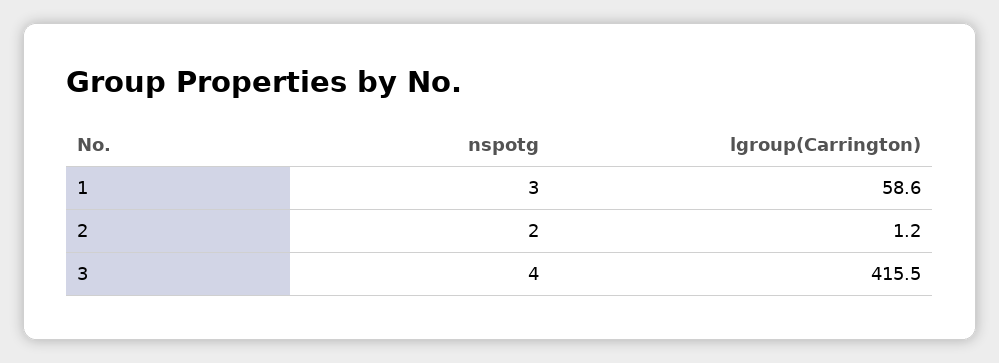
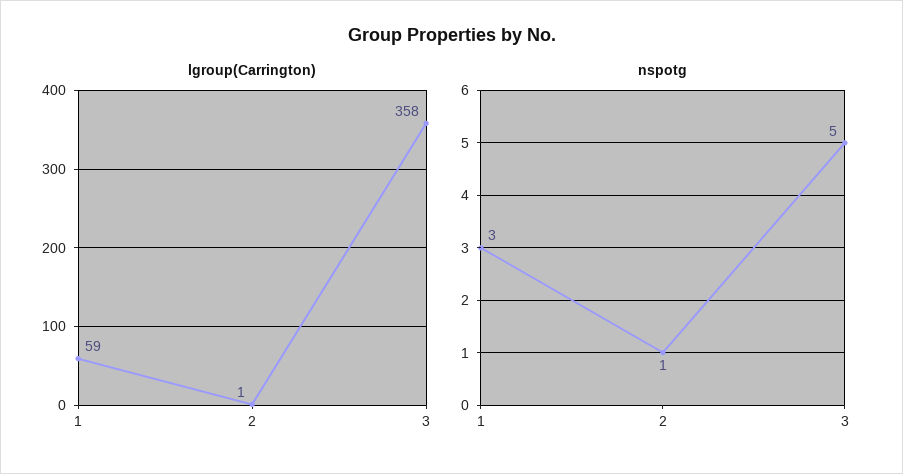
  {
    "nspotg": {
      "1": 3,
-     "2": 2,
+     "2": 1,
-     "3": 4
+     "3": 5
    },
    "lgroup(Carrington)": {
      "1": 58.6,
      "2": 1.2,
-     "3": 415.5
+     "3": 358
    }
  }

